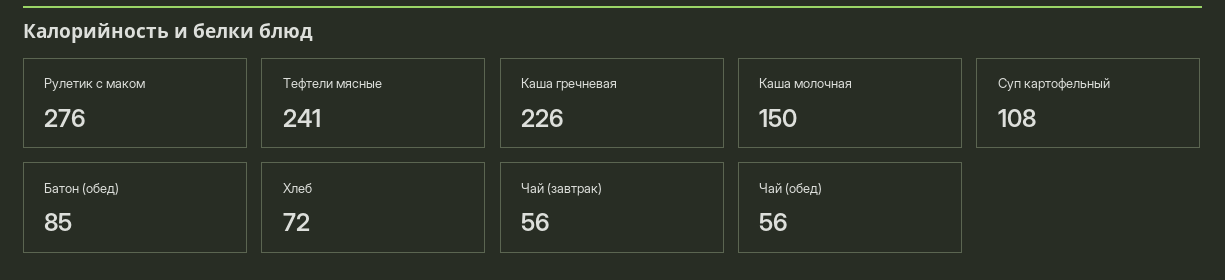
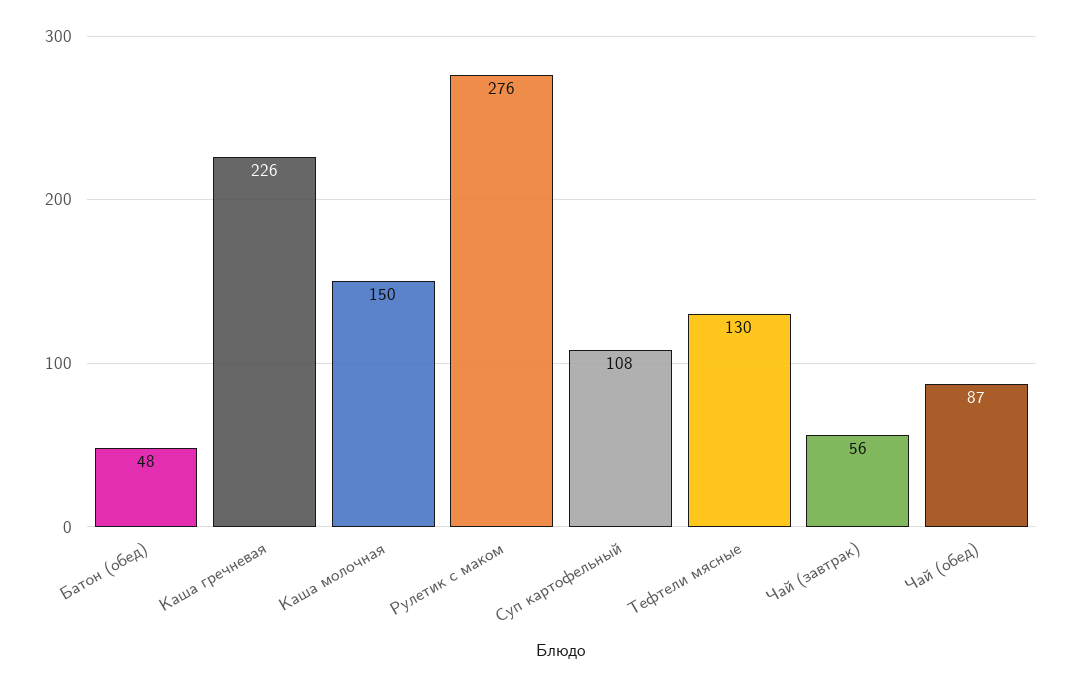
  {
    "Рулетик с маком": 276,
-   "Тефтели мясные": 241,
+   "Тефтели мясные": 130,
    "Каша гречневая": 226,
    "Каша молочная": 150,
    "Суп картофельный": 108,
-   "Батон (обед)": 85,
+   "Батон (обед)": 48,
-   "Хлеб": 72,
    "Чай (завтрак)": 56,
-   "Чай (обед)": 56
+   "Чай (обед)": 87
  }

